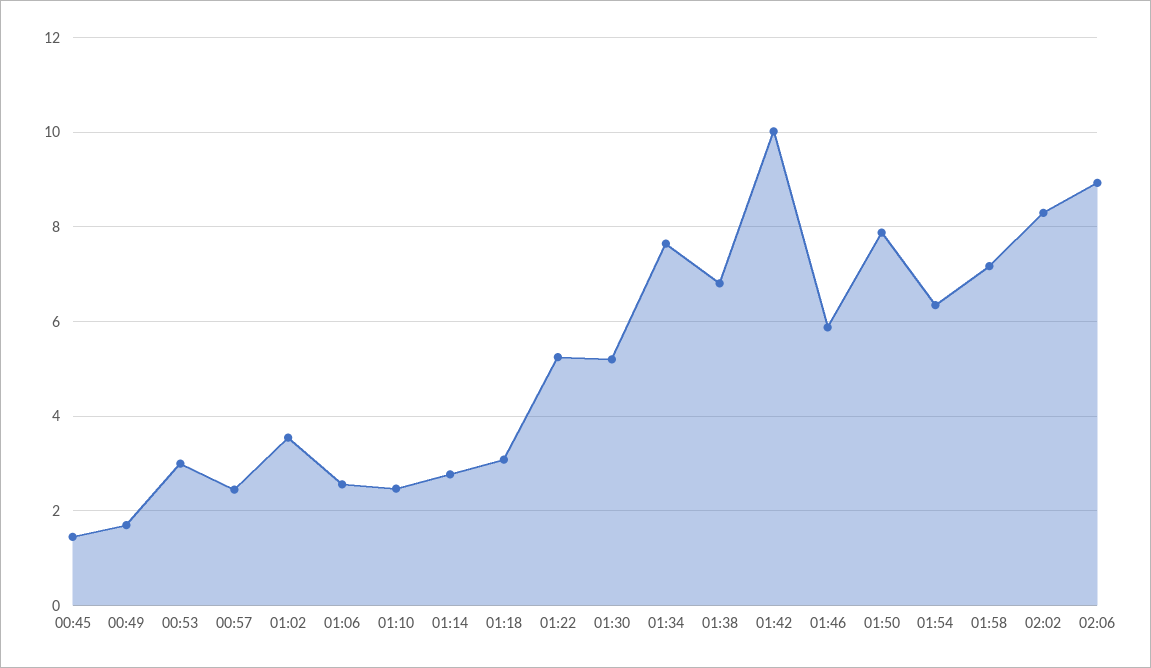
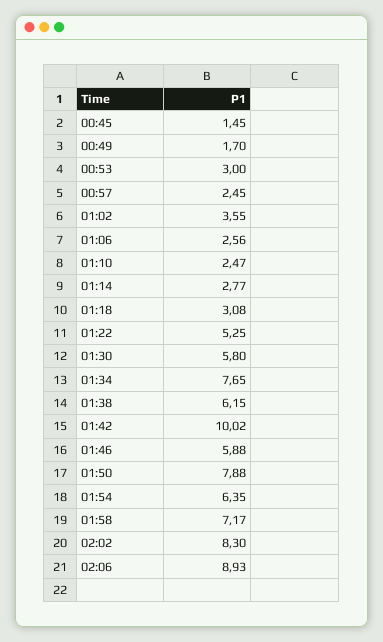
  {
    "00:45": 1.45,
    "00:49": 1.7,
    "00:53": 3,
    "00:57": 2.45,
    "01:02": 3.55,
    "01:06": 2.56,
    "01:10": 2.47,
    "01:14": 2.77,
    "01:18": 3.08,
    "01:22": 5.25,
-   "01:30": 5.2,
+   "01:30": 5.8,
    "01:34": 7.65,
-   "01:38": 6.8,
+   "01:38": 6.15,
    "01:42": 10.02,
    "01:46": 5.88,
    "01:50": 7.88,
    "01:54": 6.35,
    "01:58": 7.17,
    "02:02": 8.3,
    "02:06": 8.93
  }

